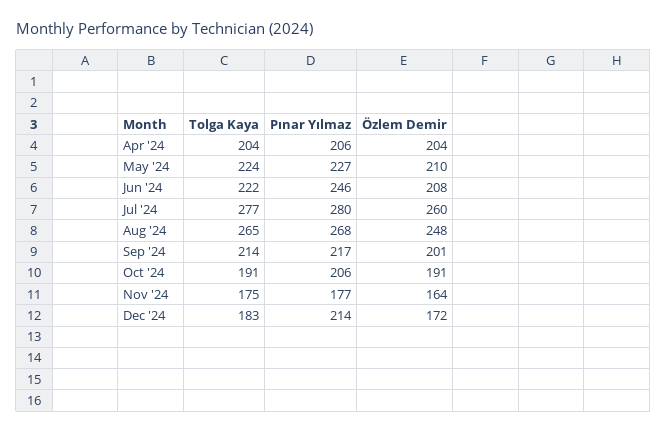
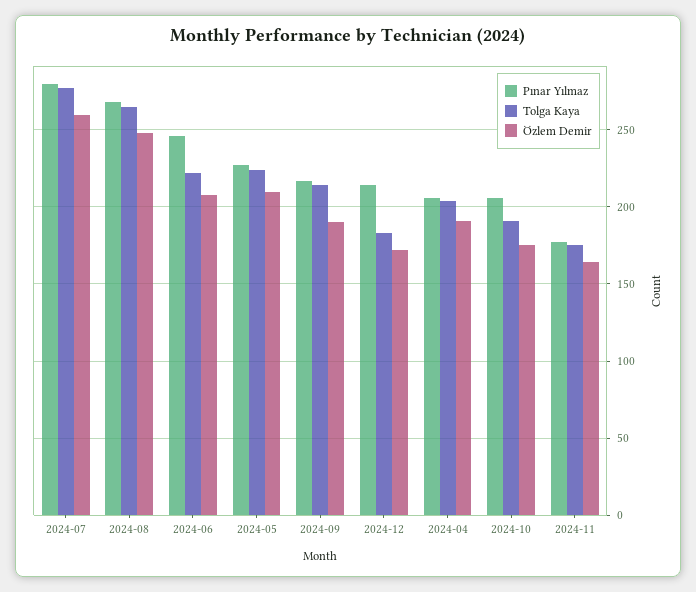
  {
    "Tolga Kaya": {
      "Apr '24": 204,
      "May '24": 224,
      "Jun '24": 222,
      "Jul '24": 277,
      "Aug '24": 265,
      "Sep '24": 214,
      "Oct '24": 191,
      "Nov '24": 175,
      "Dec '24": 183
    },
    "Pınar Yılmaz": {
      "Apr '24": 206,
      "May '24": 227,
      "Jun '24": 246,
      "Jul '24": 280,
      "Aug '24": 268,
      "Sep '24": 217,
      "Oct '24": 206,
      "Nov '24": 177,
      "Dec '24": 214
    },
    "Özlem Demir": {
-     "Apr '24": 204,
+     "Apr '24": 190,
      "May '24": 210,
      "Jun '24": 208,
      "Jul '24": 260,
      "Aug '24": 248,
-     "Sep '24": 201,
+     "Sep '24": 190,
-     "Oct '24": 191,
+     "Oct '24": 175,
      "Nov '24": 164,
      "Dec '24": 172
    }
  }

